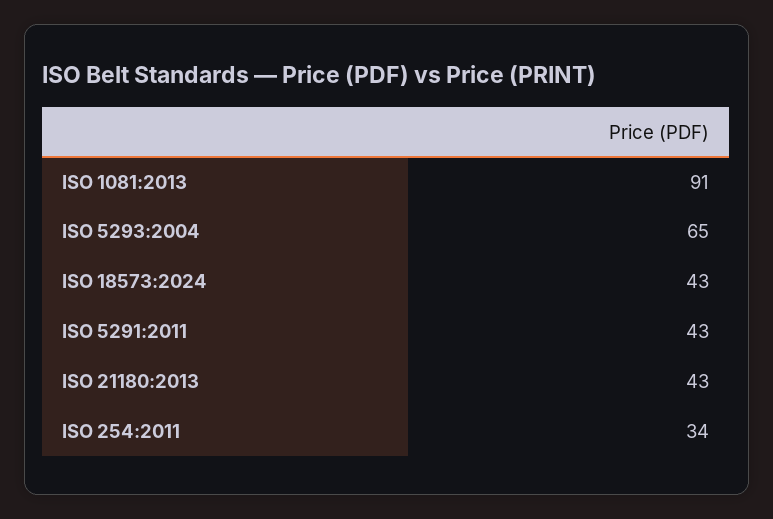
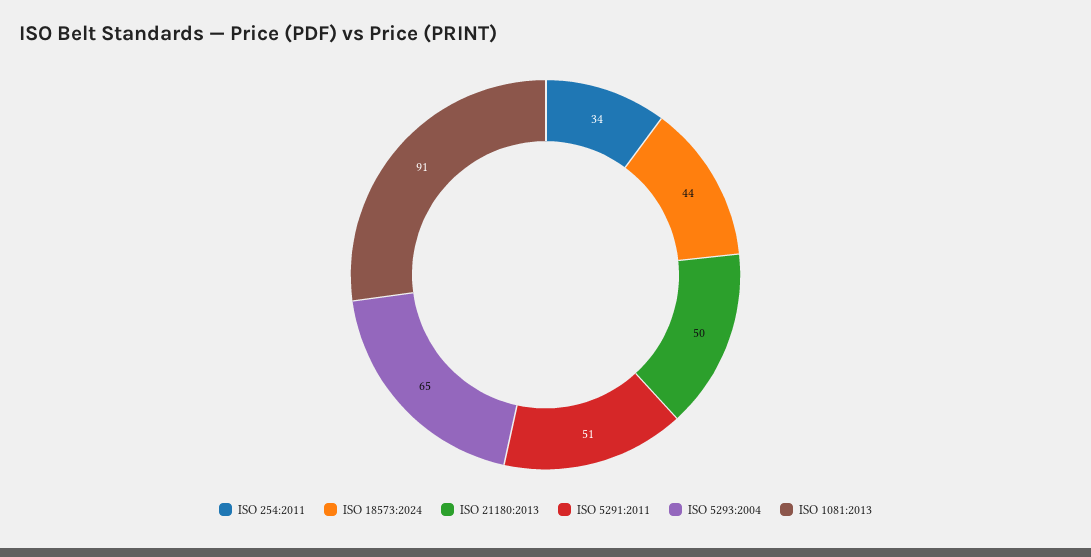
  {
    "ISO 1081:2013": 91,
    "ISO 5293:2004": 65,
-   "ISO 18573:2024": 43,
+   "ISO 18573:2024": 44,
-   "ISO 5291:2011": 43,
+   "ISO 5291:2011": 51,
-   "ISO 21180:2013": 43,
+   "ISO 21180:2013": 50,
    "ISO 254:2011": 34
  }

